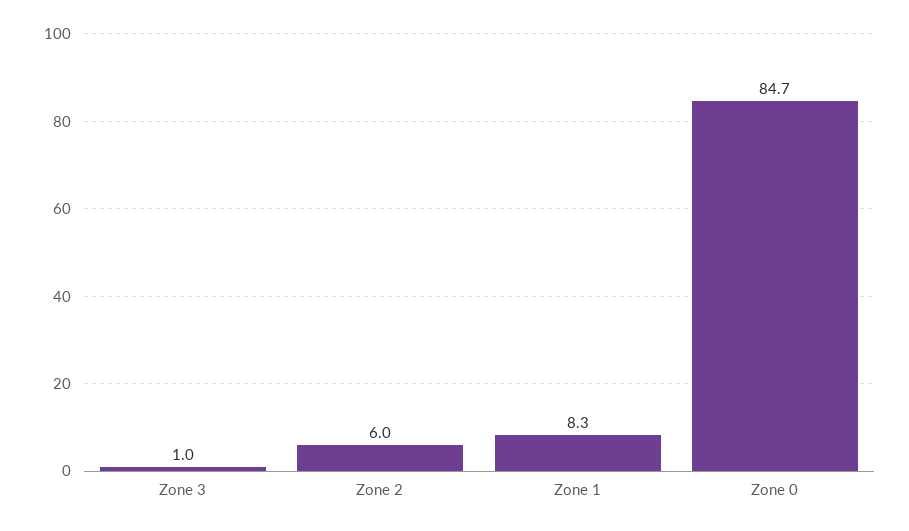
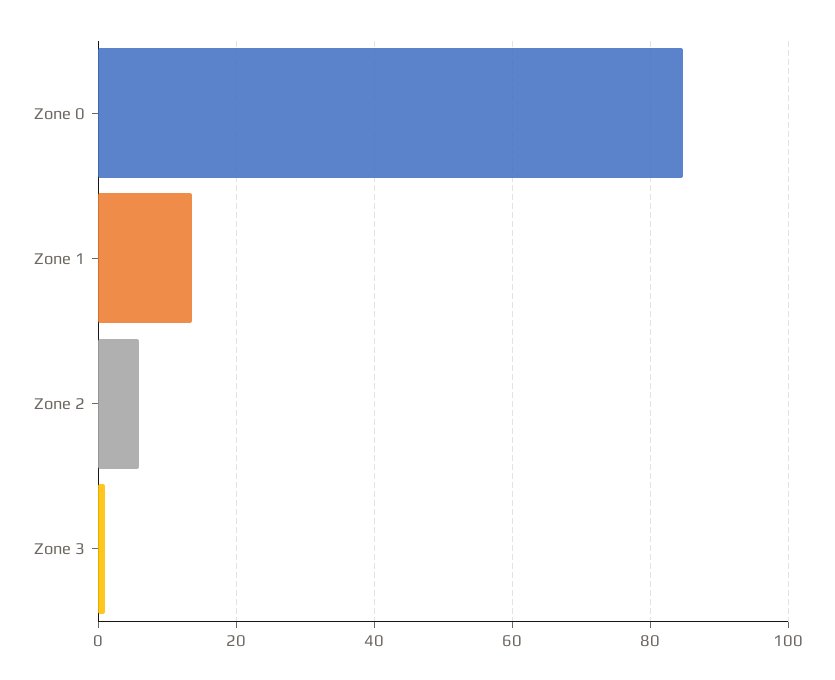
  {
    "Zone 3": 1,
    "Zone 2": 6,
-   "Zone 1": 8.3,
+   "Zone 1": 14,
    "Zone 0": 84.7
  }

